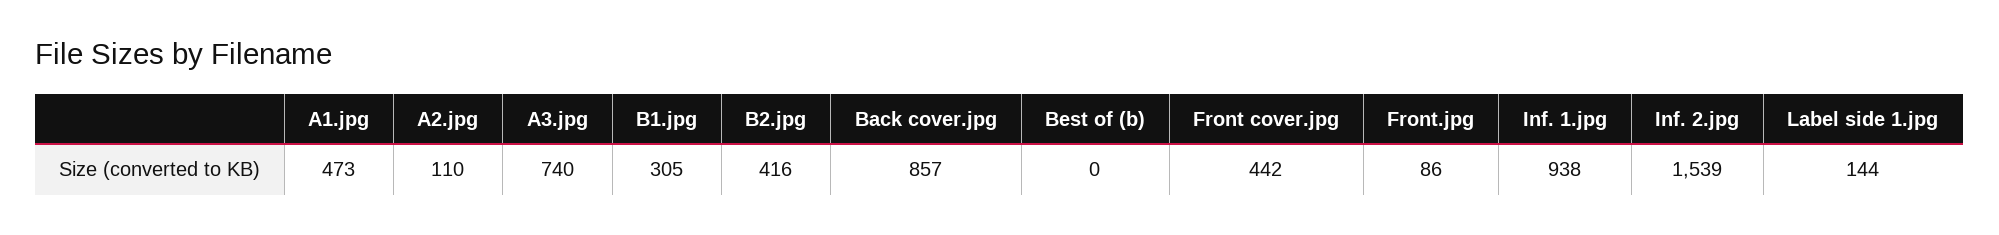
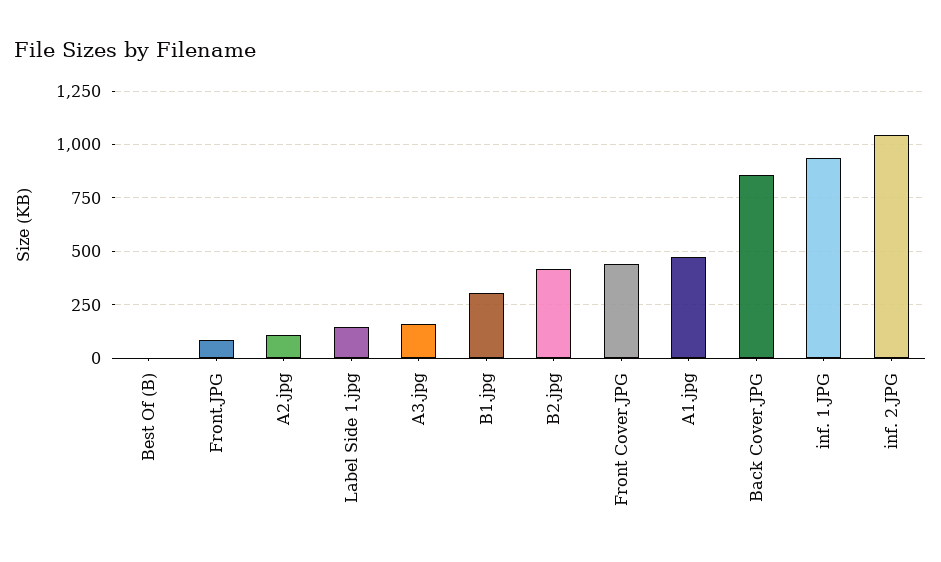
  {
    "A1.jpg": 473,
    "A2.jpg": 110,
-   "A3.jpg": 740,
+   "A3.jpg": 150,
    "B1.jpg": 305,
    "B2.jpg": 416,
    "Back cover.jpg": 857,
    "Best of (b)": 0,
    "Front cover.jpg": 442,
    "Front.jpg": 86,
    "Inf. 1.jpg": 938,
-   "Inf. 2.jpg": 1539,
+   "Inf. 2.jpg": 1050,
    "Label side 1.jpg": 144
  }

